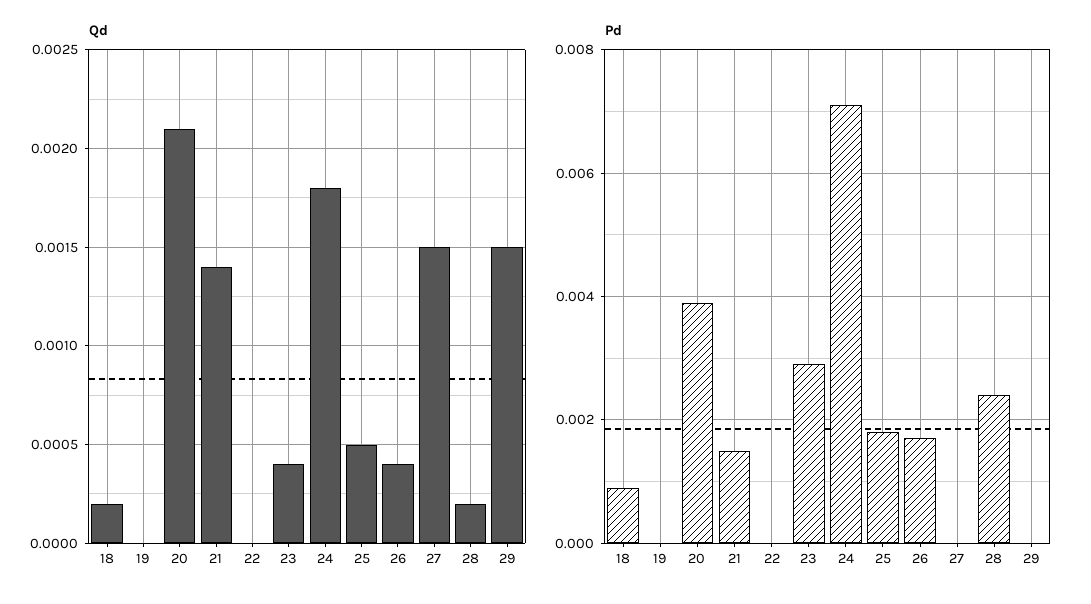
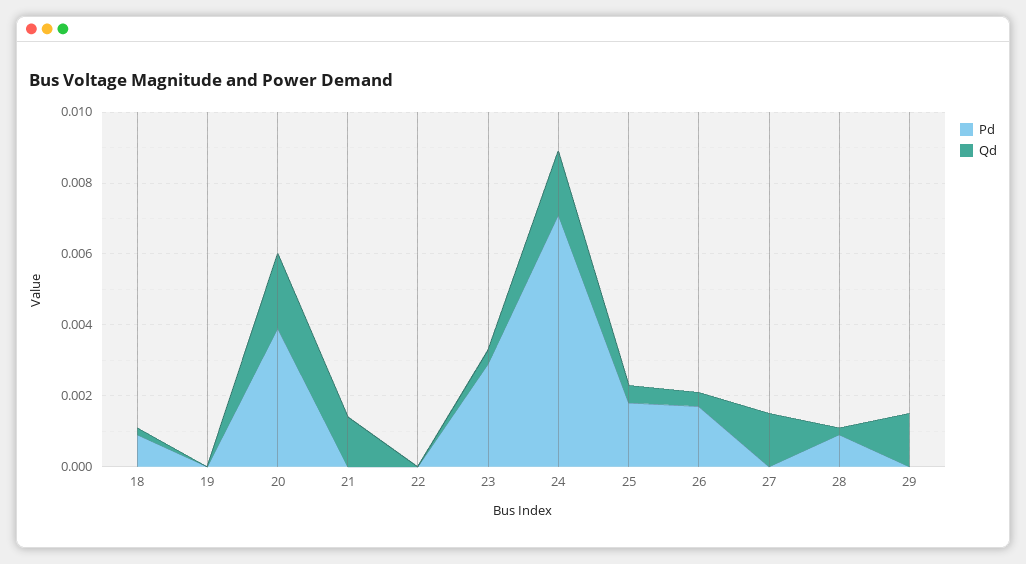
  {
    "Qd": {
      "18": 0.0002,
      "19": 0,
      "20": 0.0021,
      "21": 0.0014,
      "22": 0,
      "23": 0.0004,
      "24": 0.0018,
      "25": 0.0005,
      "26": 0.0004,
      "27": 0.0015,
      "28": 0.0002,
      "29": 0.0015
    },
    "Pd": {
      "18": 0.001,
      "19": 0,
      "20": 0.004,
-     "21": 0.0015,
+     "21": 0,
      "22": 0,
      "23": 0.003,
      "24": 0.007,
      "25": 0.002,
      "26": 0.0015,
      "27": 0,
-     "28": 0.0025,
+     "28": 0.001,
      "29": 0
    }
  }

